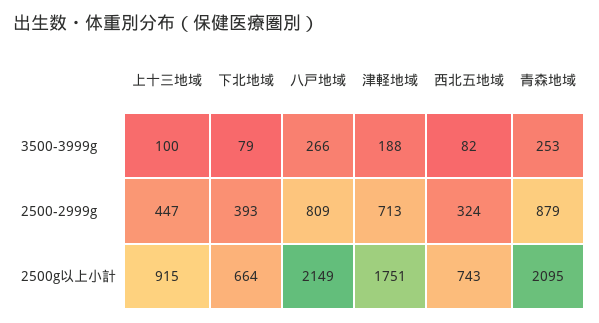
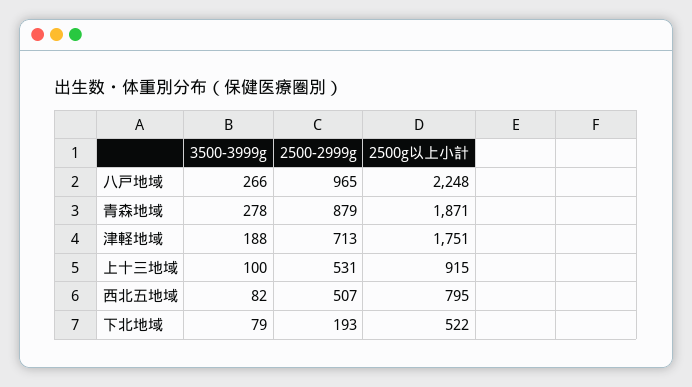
  {
    "上十三地域": {
      "3500-3999g": 100,
-     "2500-2999g": 447,
+     "2500-2999g": 531,
      "2500g以上小計": 915
    },
    "下北地域": {
      "3500-3999g": 79,
-     "2500-2999g": 393,
+     "2500-2999g": 193,
-     "2500g以上小計": 664
+     "2500g以上小計": 522
    },
    "八戸地域": {
      "3500-3999g": 266,
-     "2500-2999g": 809,
+     "2500-2999g": 965,
-     "2500g以上小計": 2149
+     "2500g以上小計": 2248
    },
    "津軽地域": {
      "3500-3999g": 188,
      "2500-2999g": 713,
      "2500g以上小計": 1751
    },
    "西北五地域": {
      "3500-3999g": 82,
-     "2500-2999g": 324,
+     "2500-2999g": 507,
-     "2500g以上小計": 743
+     "2500g以上小計": 795
    },
    "青森地域": {
-     "3500-3999g": 253,
+     "3500-3999g": 278,
      "2500-2999g": 879,
-     "2500g以上小計": 2095
+     "2500g以上小計": 1871
    }
  }

